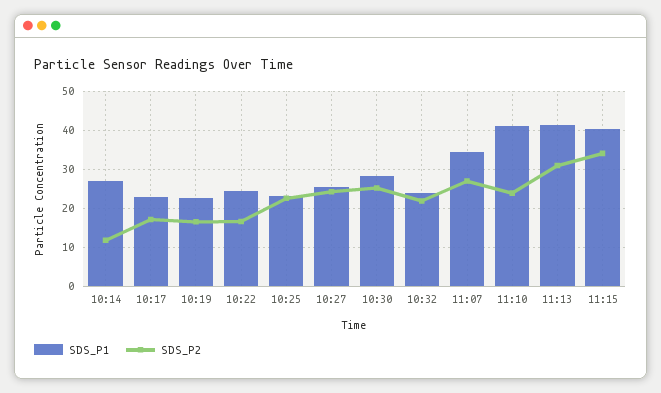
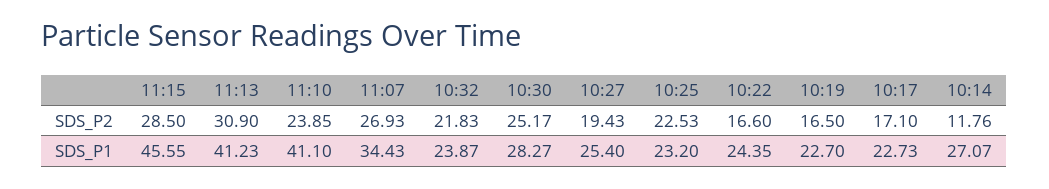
  {
    "SDS_P1": {
      "10:14": 27.07,
      "10:17": 22.73,
      "10:19": 22.7,
      "10:22": 24.35,
      "10:25": 23.2,
      "10:27": 25.4,
      "10:30": 28.27,
      "10:32": 23.87,
      "11:07": 34.43,
      "11:10": 41.1,
      "11:13": 41.23,
-     "11:15": 40
+     "11:15": 45.55
    },
    "SDS_P2": {
      "10:14": 11.76,
      "10:17": 17.1,
      "10:19": 16.5,
      "10:22": 16.6,
      "10:25": 22.53,
-     "10:27": 24,
+     "10:27": 19.43,
      "10:30": 25.17,
      "10:32": 21.83,
      "11:07": 26.93,
      "11:10": 23.85,
      "11:13": 30.9,
-     "11:15": 34
+     "11:15": 28.5
    }
  }

